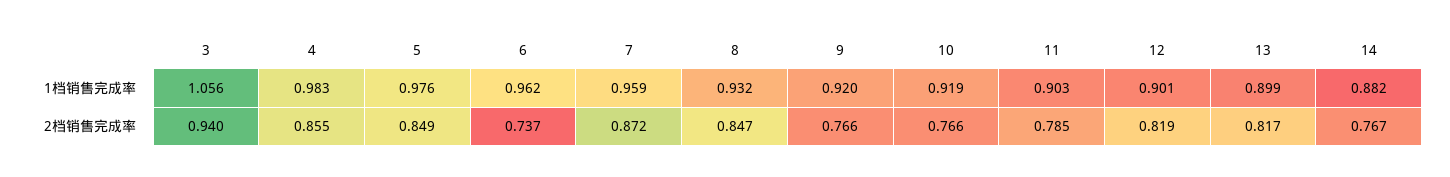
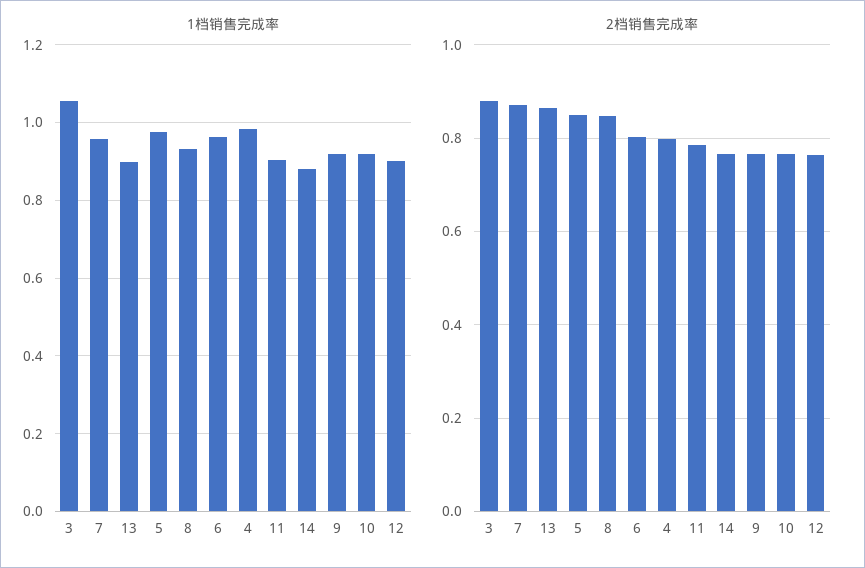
  {
    "1档销售完成率": {
      "3": 1.056,
      "4": 0.983,
      "5": 0.976,
      "6": 0.962,
      "7": 0.959,
      "8": 0.932,
      "9": 0.92,
      "10": 0.919,
      "11": 0.903,
      "12": 0.901,
      "13": 0.899,
      "14": 0.882
    },
    "2档销售完成率": {
-     "3": 0.94,
+     "3": 0.88,
-     "4": 0.855,
+     "4": 0.8,
      "5": 0.849,
-     "6": 0.737,
+     "6": 0.8,
      "7": 0.872,
      "8": 0.847,
      "9": 0.766,
      "10": 0.766,
      "11": 0.785,
-     "12": 0.819,
+     "12": 0.76,
-     "13": 0.817,
+     "13": 0.86,
      "14": 0.767
    }
  }

